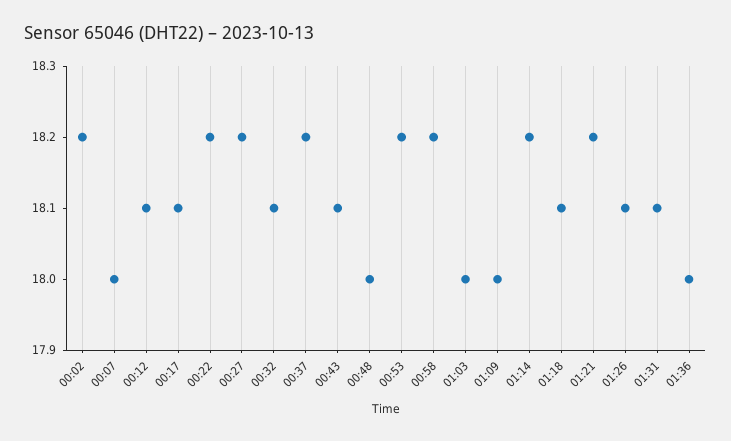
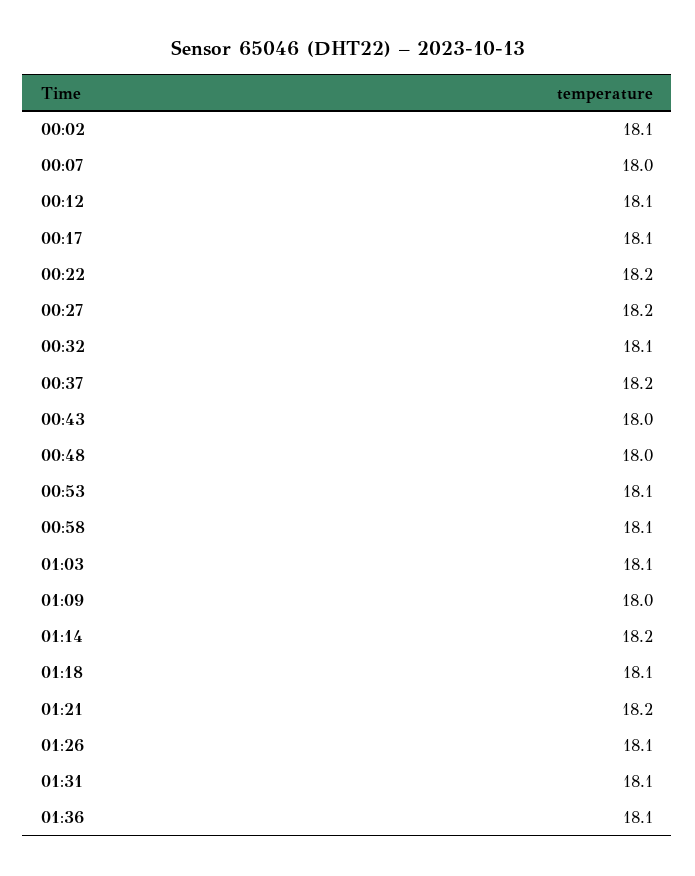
  {
-   "00:02": 18.2,
+   "00:02": 18.1,
    "00:07": 18,
    "00:12": 18.1,
    "00:17": 18.1,
    "00:22": 18.2,
    "00:27": 18.2,
    "00:32": 18.1,
    "00:37": 18.2,
-   "00:43": 18.1,
+   "00:43": 18,
    "00:48": 18,
-   "00:53": 18.2,
+   "00:53": 18.1,
-   "00:58": 18.2,
+   "00:58": 18.1,
-   "01:03": 18,
+   "01:03": 18.1,
    "01:09": 18,
    "01:14": 18.2,
    "01:18": 18.1,
    "01:21": 18.2,
    "01:26": 18.1,
    "01:31": 18.1,
-   "01:36": 18
+   "01:36": 18.1
  }

